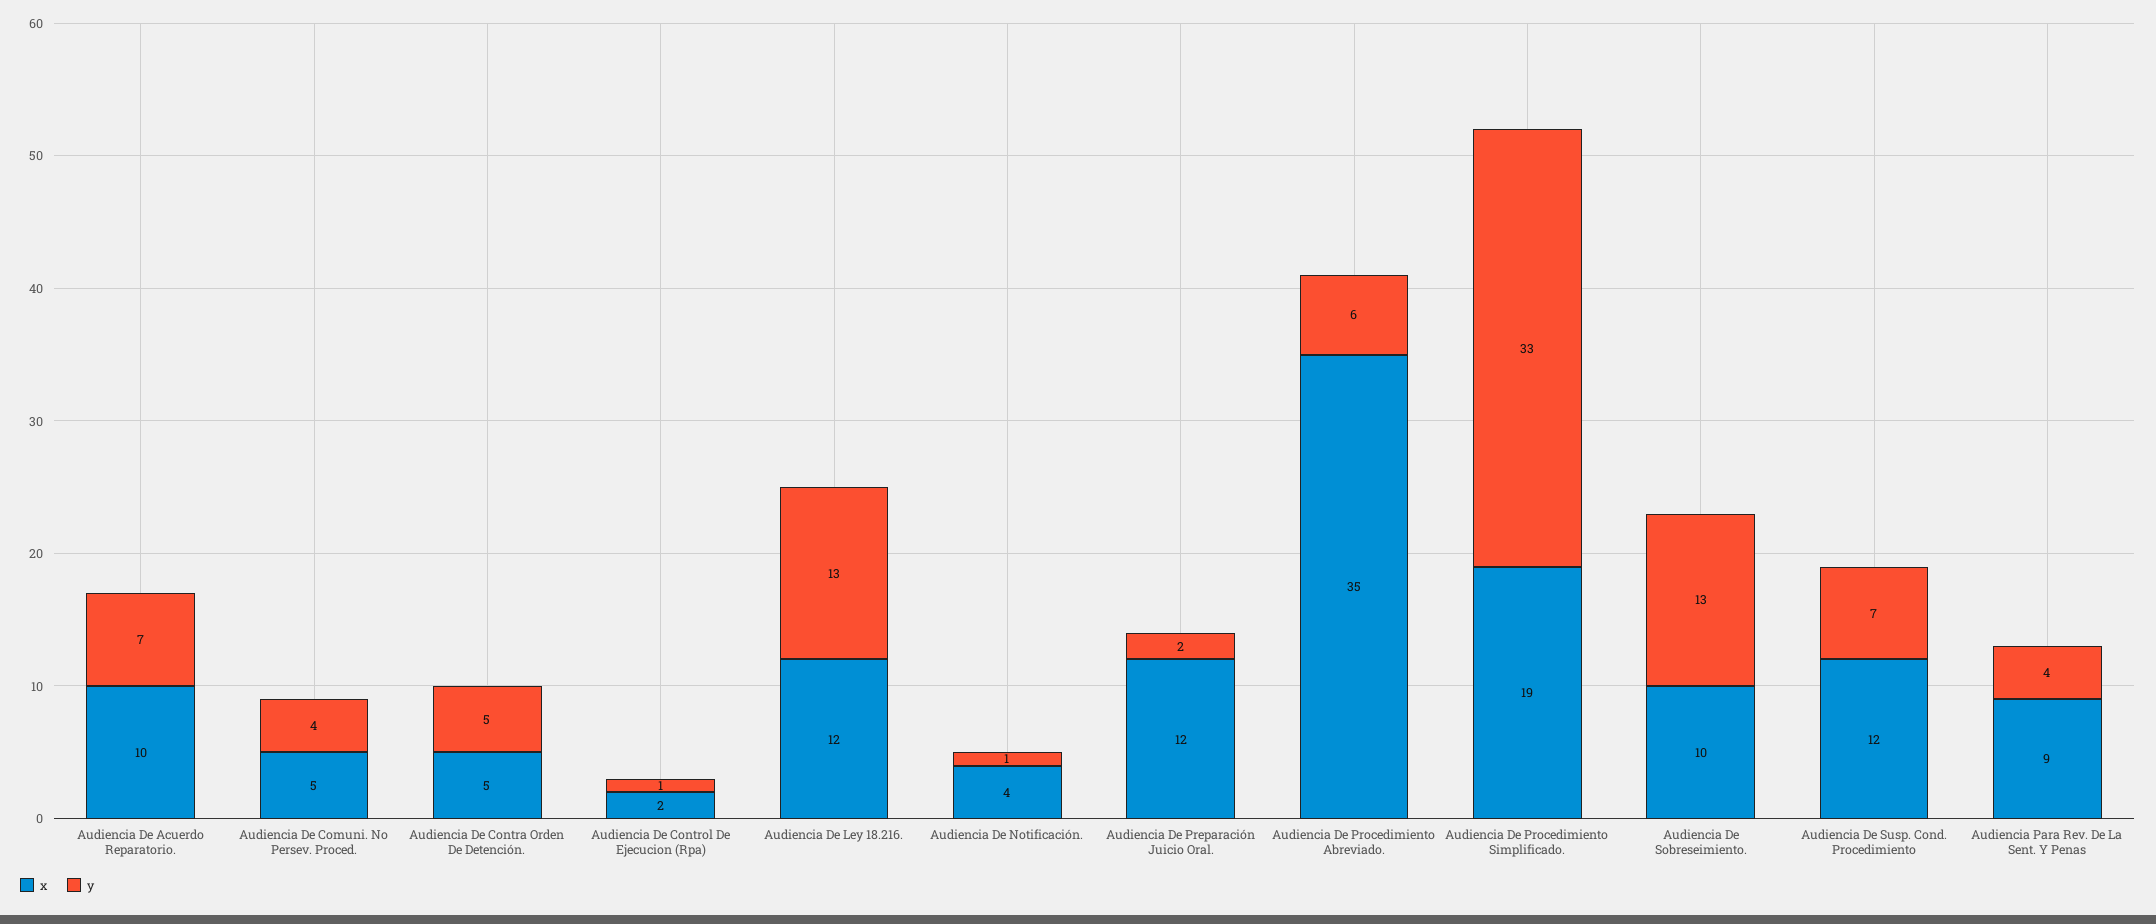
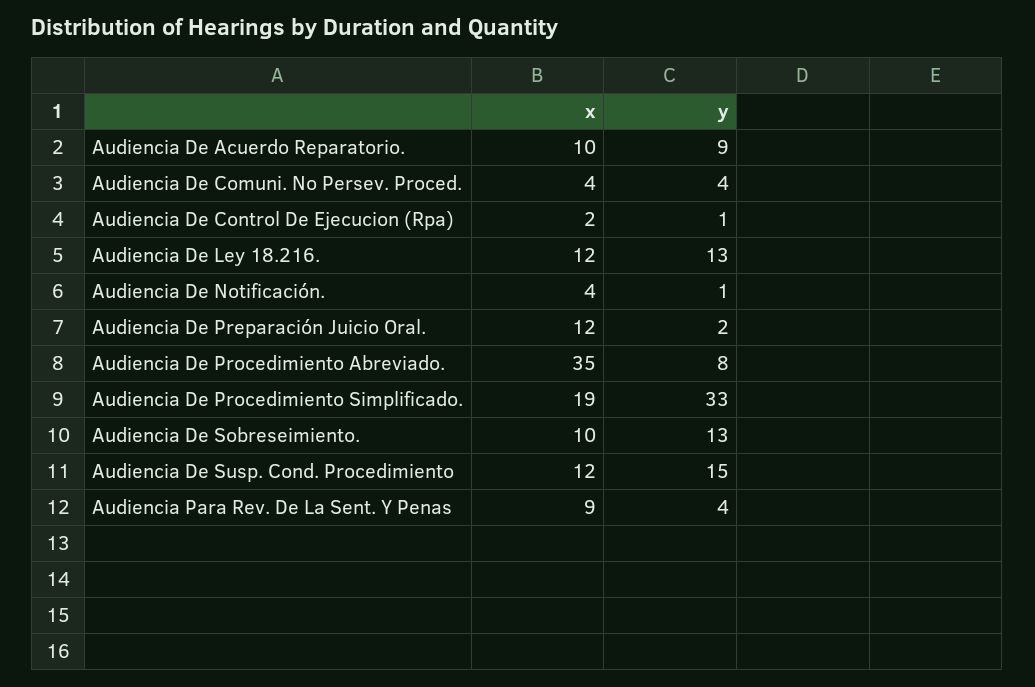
  {
    "x": {
      "Audiencia De Acuerdo Reparatorio.": 10,
-     "Audiencia De Comuni. No Persev. Proced.": 5,
+     "Audiencia De Comuni. No Persev. Proced.": 4,
-     "Audiencia De Contra Orden De Detención.": 5,
      "Audiencia De Control De Ejecucion (Rpa)": 2,
      "Audiencia De Ley 18.216.": 12,
      "Audiencia De Notificación.": 4,
      "Audiencia De Preparación Juicio Oral.": 12,
      "Audiencia De Procedimiento Abreviado.": 35,
      "Audiencia De Procedimiento Simplificado.": 19,
      "Audiencia De Sobreseimiento.": 10,
      "Audiencia De Susp. Cond. Procedimiento": 12,
      "Audiencia Para Rev. De La Sent. Y Penas": 9
    },
    "y": {
-     "Audiencia De Acuerdo Reparatorio.": 7,
+     "Audiencia De Acuerdo Reparatorio.": 9,
      "Audiencia De Comuni. No Persev. Proced.": 4,
-     "Audiencia De Contra Orden De Detención.": 5,
      "Audiencia De Control De Ejecucion (Rpa)": 1,
      "Audiencia De Ley 18.216.": 13,
      "Audiencia De Notificación.": 1,
      "Audiencia De Preparación Juicio Oral.": 2,
-     "Audiencia De Procedimiento Abreviado.": 6,
+     "Audiencia De Procedimiento Abreviado.": 8,
      "Audiencia De Procedimiento Simplificado.": 33,
      "Audiencia De Sobreseimiento.": 13,
-     "Audiencia De Susp. Cond. Procedimiento": 7,
+     "Audiencia De Susp. Cond. Procedimiento": 15,
      "Audiencia Para Rev. De La Sent. Y Penas": 4
    }
  }

